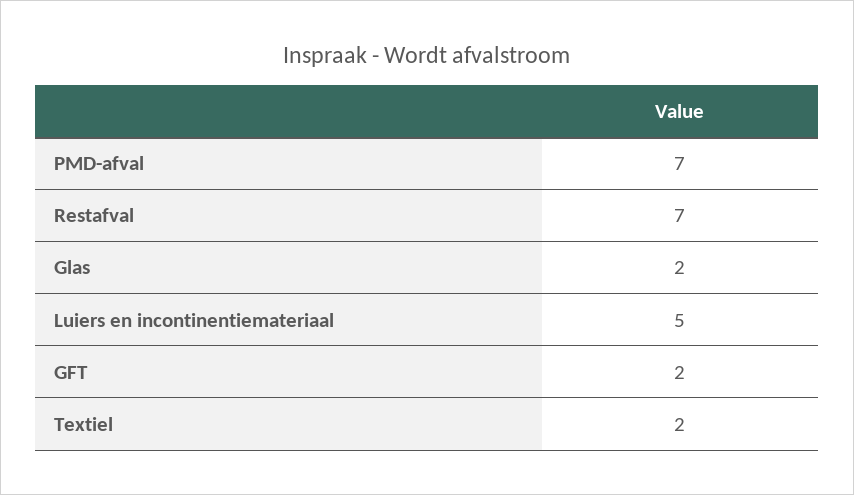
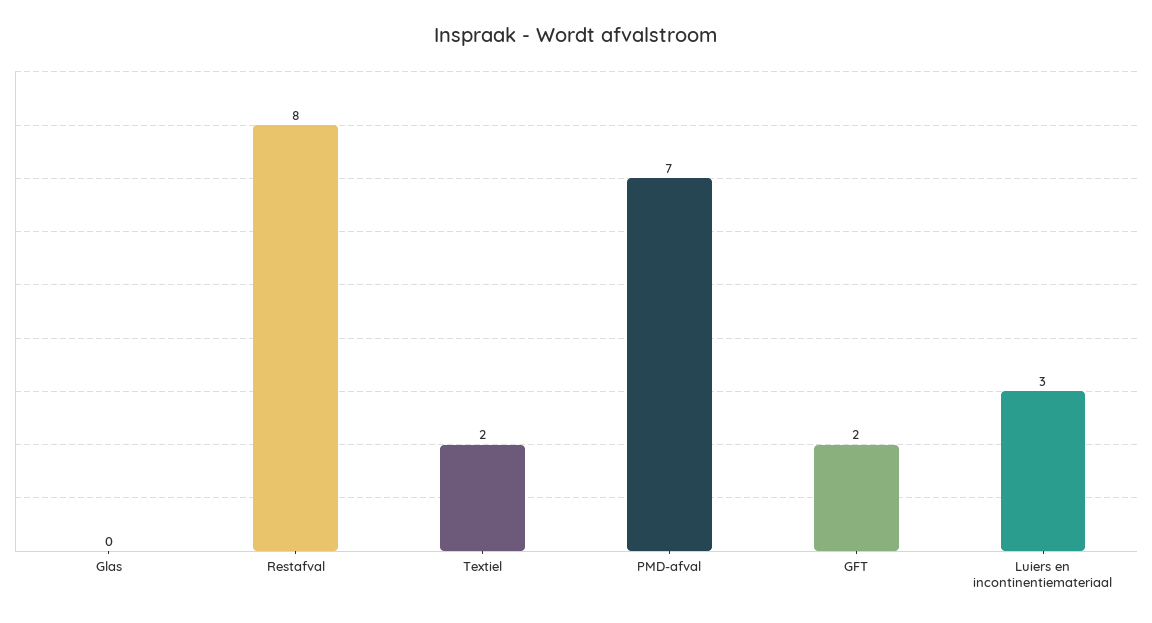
  {
    "PMD-afval": 7,
-   "Restafval": 7,
+   "Restafval": 8,
-   "Glas": 2,
+   "Glas": 0,
-   "Luiers en incontinentiemateriaal": 5,
+   "Luiers en incontinentiemateriaal": 3,
    "GFT": 2,
    "Textiel": 2
  }

